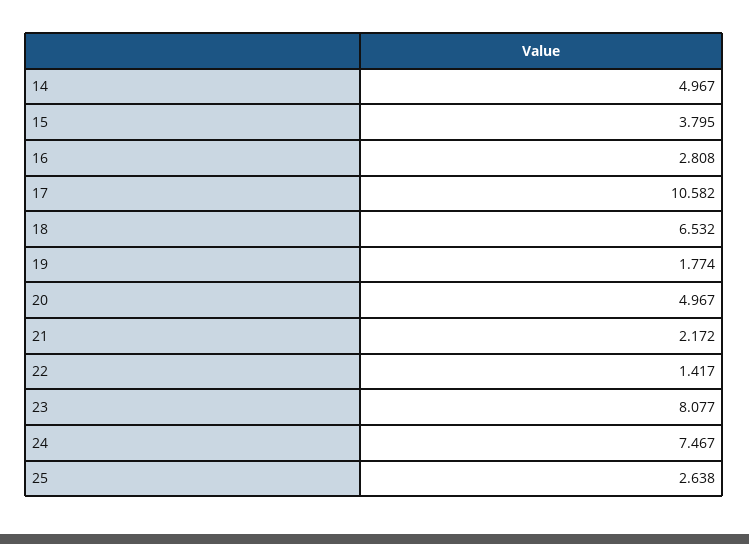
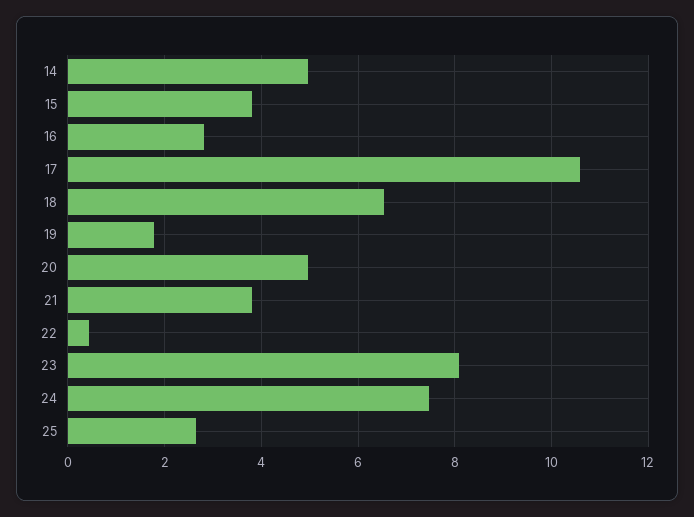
  {
    "14": 4.967,
    "15": 3.795,
    "16": 2.808,
    "17": 10.582,
    "18": 6.532,
    "19": 1.774,
    "20": 4.967,
-   "21": 2.172,
+   "21": 3.8,
-   "22": 1.417,
+   "22": 0.4,
    "23": 8.077,
    "24": 7.467,
    "25": 2.638
  }

